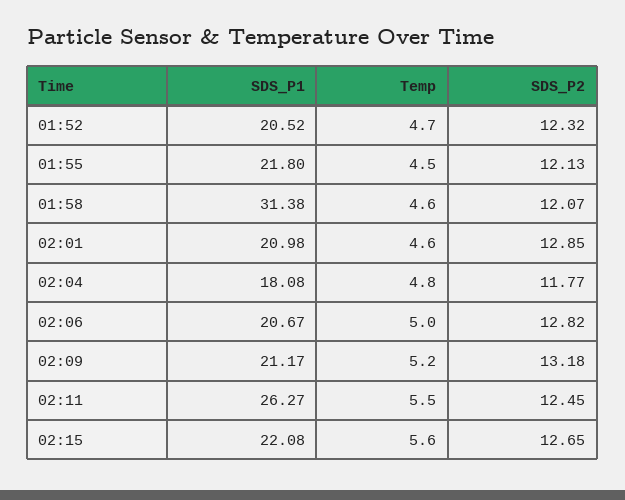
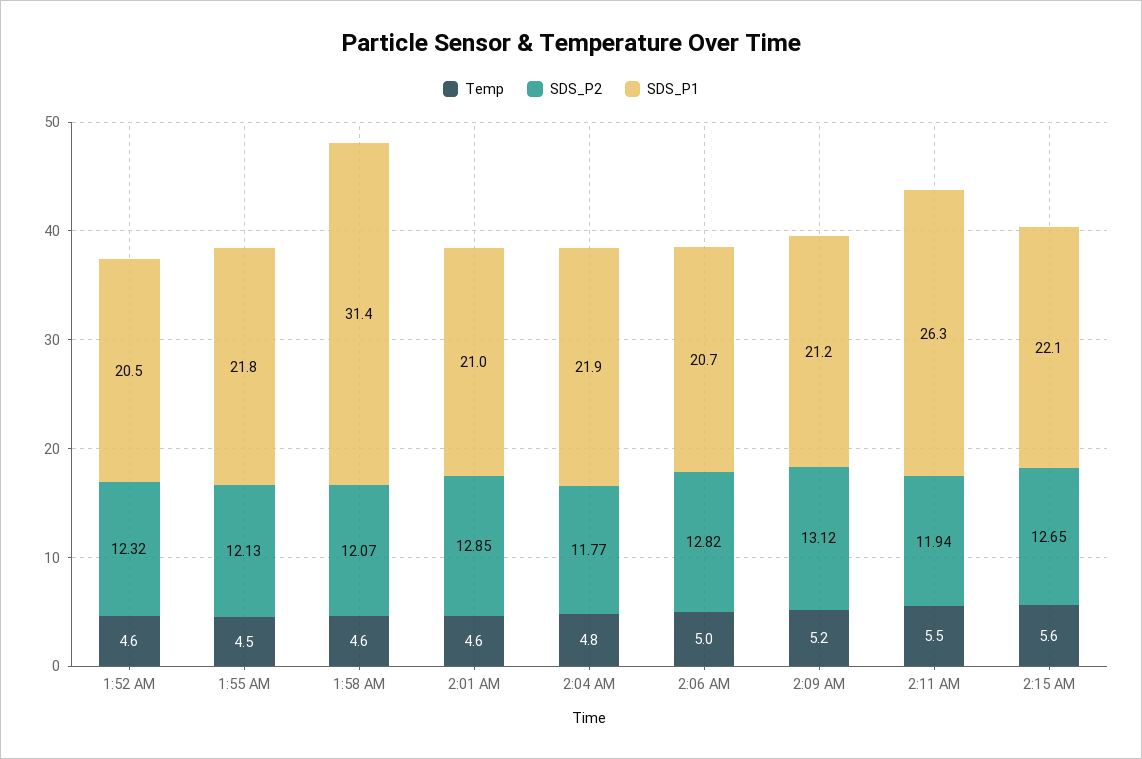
  {
    "SDS_P1": {
      "01:52": 20.52,
      "01:55": 21.8,
      "01:58": 31.38,
      "02:01": 20.98,
-     "02:04": 18.08,
+     "02:04": 21.9,
      "02:06": 20.67,
      "02:09": 21.17,
      "02:11": 26.27,
      "02:15": 22.08
    },
    "Temp": {
-     "01:52": 4.7,
+     "01:52": 4.6,
      "01:55": 4.5,
      "01:58": 4.6,
      "02:01": 4.6,
      "02:04": 4.8,
      "02:06": 5,
      "02:09": 5.2,
      "02:11": 5.5,
      "02:15": 5.6
    },
    "SDS_P2": {
      "01:52": 12.32,
      "01:55": 12.13,
      "01:58": 12.07,
      "02:01": 12.85,
      "02:04": 11.77,
      "02:06": 12.82,
-     "02:09": 13.18,
+     "02:09": 13.12,
-     "02:11": 12.45,
+     "02:11": 11.94,
      "02:15": 12.65
    }
  }

